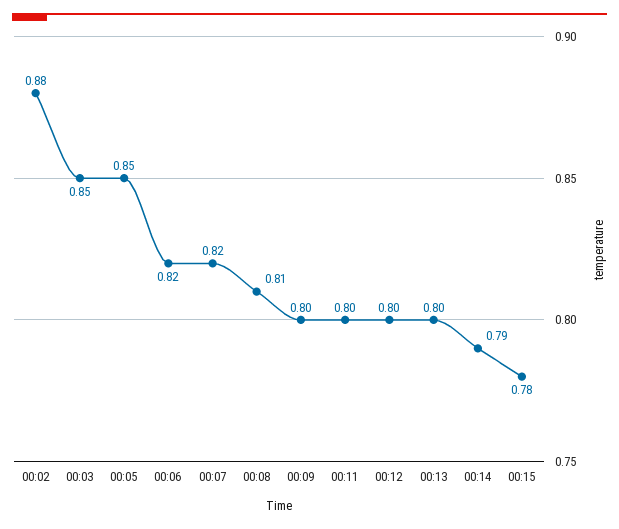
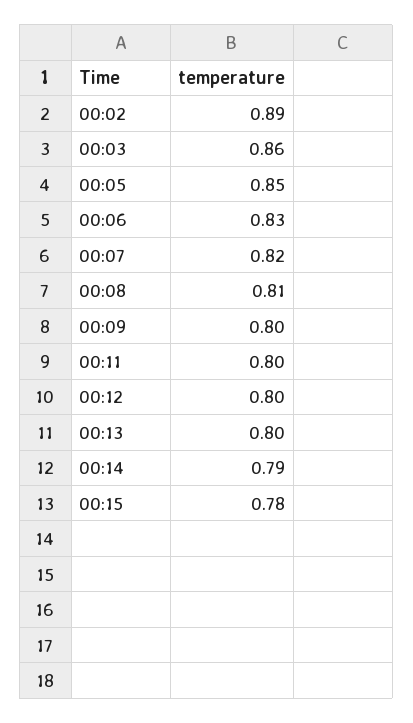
  {
-   "00:02": 0.88,
+   "00:02": 0.89,
-   "00:03": 0.85,
+   "00:03": 0.86,
    "00:05": 0.85,
-   "00:06": 0.82,
+   "00:06": 0.83,
    "00:07": 0.82,
    "00:08": 0.81,
    "00:09": 0.8,
    "00:11": 0.8,
    "00:12": 0.8,
    "00:13": 0.8,
    "00:14": 0.79,
    "00:15": 0.78
  }

